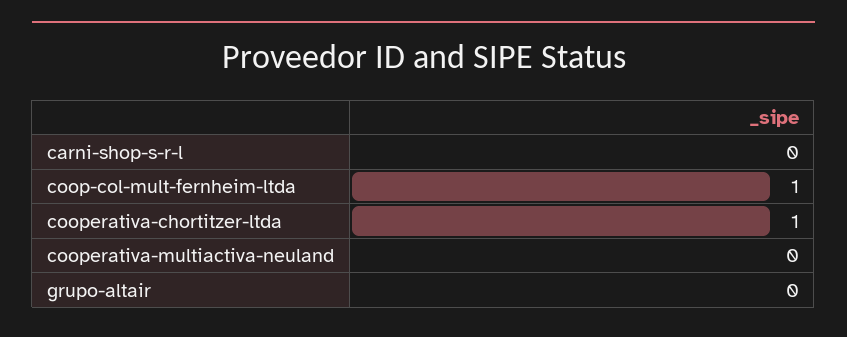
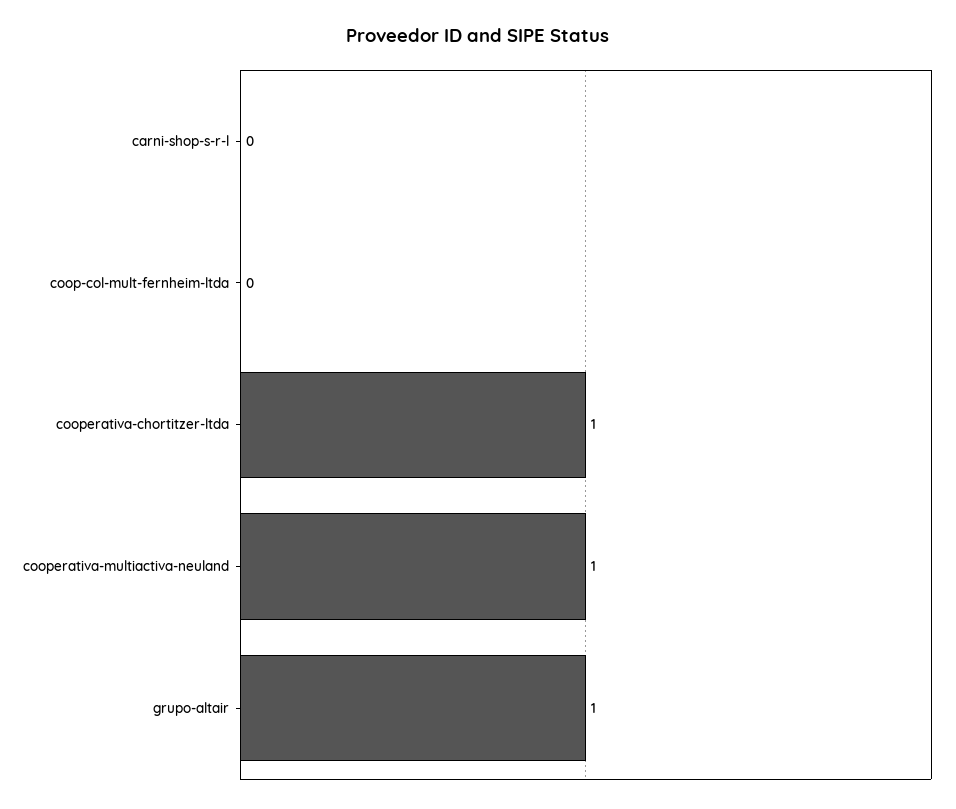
  {
    "carni-shop-s-r-l": 0,
-   "coop-col-mult-fernheim-ltda": 1,
+   "coop-col-mult-fernheim-ltda": 0,
    "cooperativa-chortitzer-ltda": 1,
-   "cooperativa-multiactiva-neuland": 0,
+   "cooperativa-multiactiva-neuland": 1,
-   "grupo-altair": 0
+   "grupo-altair": 1
  }

